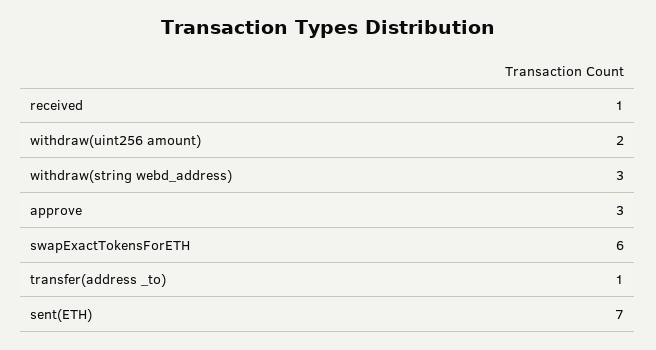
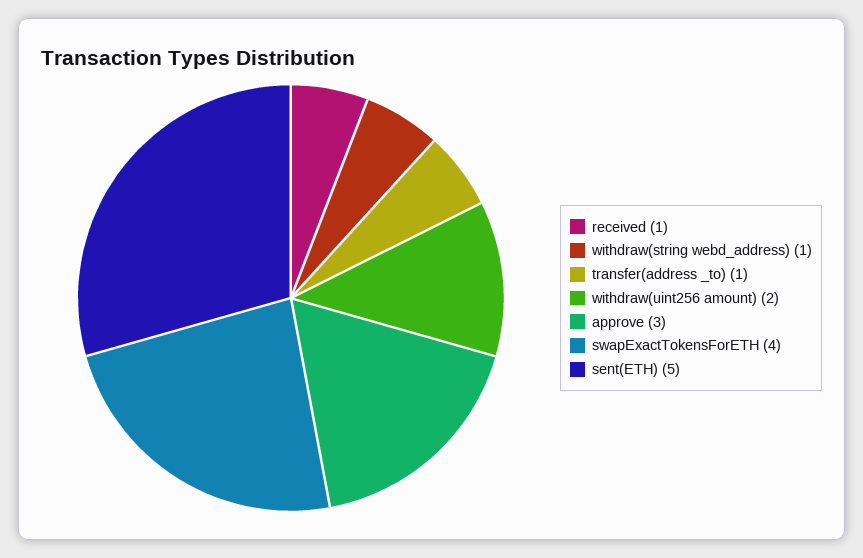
  {
    "received": 1,
    "withdraw(uint256 amount)": 2,
-   "withdraw(string webd_address)": 3,
+   "withdraw(string webd_address)": 1,
    "approve": 3,
-   "swapExactTokensForETH": 6,
+   "swapExactTokensForETH": 4,
    "transfer(address _to)": 1,
-   "sent(ETH)": 7
+   "sent(ETH)": 5
  }

